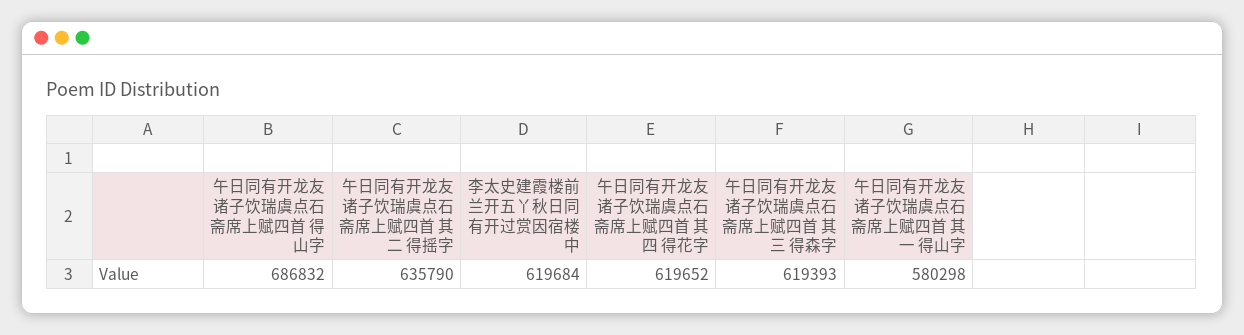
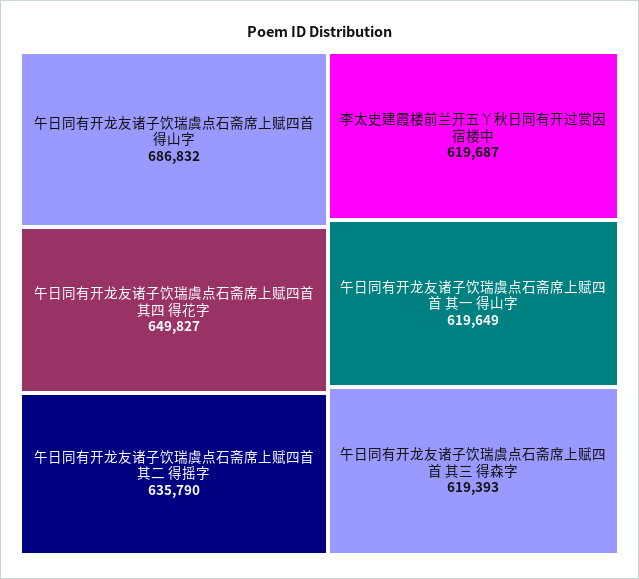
  {
    "午日同有开龙友诸子饮瑞虞点石斋席上赋四首 得山字": 686832,
    "午日同有开龙友诸子饮瑞虞点石斋席上赋四首 其二 得摇字": 635790,
-   "李太史建霞楼前兰开五丫秋日同有开过赏因宿楼中": 619684,
+   "李太史建霞楼前兰开五丫秋日同有开过赏因宿楼中": 619687,
-   "午日同有开龙友诸子饮瑞虞点石斋席上赋四首 其四 得花字": 619652,
+   "午日同有开龙友诸子饮瑞虞点石斋席上赋四首 其四 得花字": 649827,
    "午日同有开龙友诸子饮瑞虞点石斋席上赋四首 其三 得森字": 619393,
-   "午日同有开龙友诸子饮瑞虞点石斋席上赋四首 其一 得山字": 580298
+   "午日同有开龙友诸子饮瑞虞点石斋席上赋四首 其一 得山字": 619649
  }

